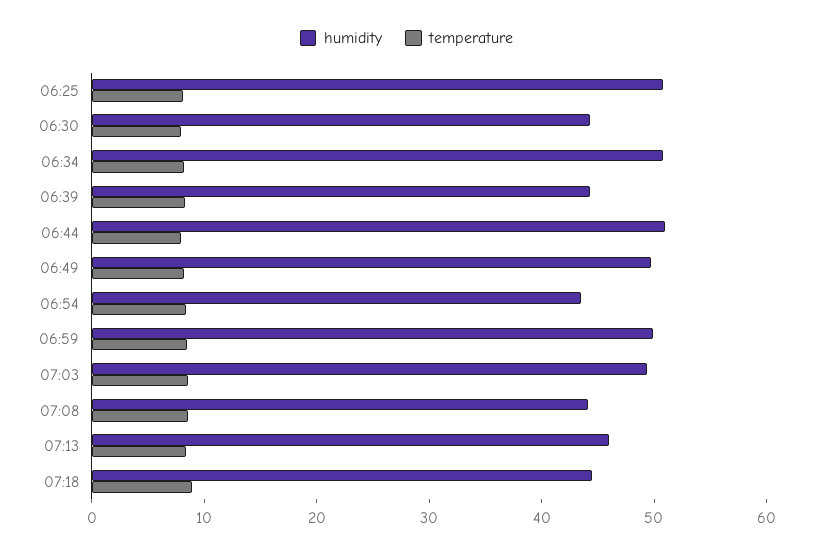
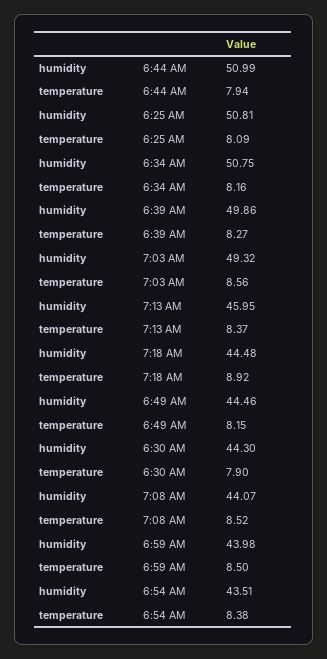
  {
    "humidity": {
      "06:25": 50.81,
      "06:30": 44.3,
      "06:34": 50.75,
-     "06:39": 44,
+     "06:39": 49.86,
      "06:44": 50.99,
-     "06:49": 50,
+     "06:49": 44.46,
      "06:54": 43.51,
-     "06:59": 50,
+     "06:59": 43.98,
      "07:03": 49.32,
      "07:08": 44.07,
      "07:13": 45.95,
      "07:18": 44.48
    },
    "temperature": {
      "06:25": 8.09,
      "06:30": 7.9,
      "06:34": 8.16,
      "06:39": 8.27,
      "06:44": 7.94,
      "06:49": 8.15,
      "06:54": 8.38,
      "06:59": 8.5,
      "07:03": 8.56,
      "07:08": 8.52,
      "07:13": 8.37,
      "07:18": 8.92
    }
  }

